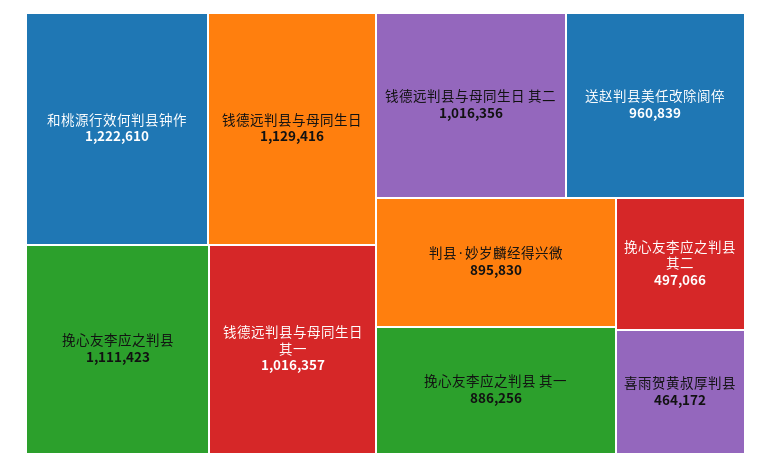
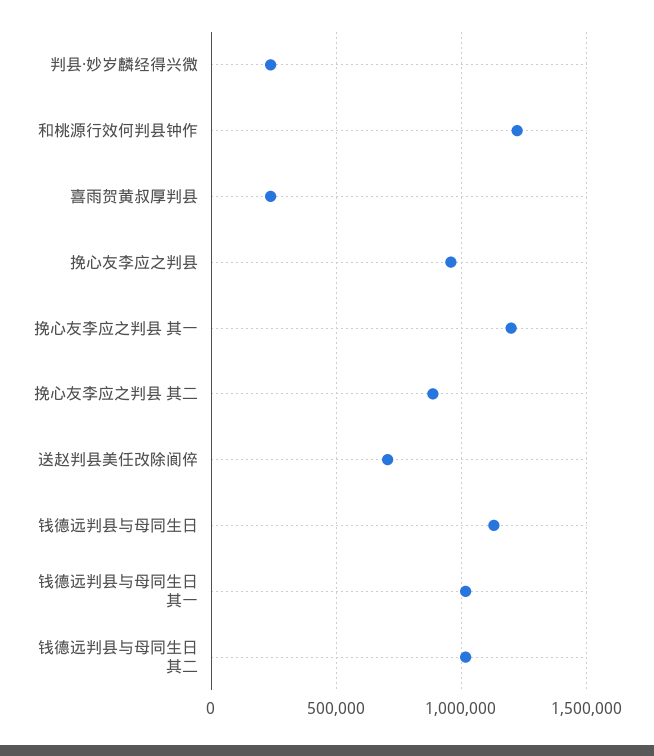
  {
    "和桃源行效何判县钟作": 1222610,
    "钱德远判县与母同生日": 1129416,
-   "挽心友李应之判县": 1111423,
+   "挽心友李应之判县": 950000,
    "钱德远判县与母同生日 其一": 1016357,
    "钱德远判县与母同生日 其二": 1016356,
-   "送赵判县美任改除阆倅": 960839,
+   "送赵判县美任改除阆倅": 700000,
-   "判县·妙岁麟经得兴微": 895830,
+   "判县·妙岁麟经得兴微": 250000,
-   "挽心友李应之判县 其一": 886256,
+   "挽心友李应之判县 其一": 1200000,
-   "挽心友李应之判县 其二": 497066,
+   "挽心友李应之判县 其二": 900000,
-   "喜雨贺黄叔厚判县": 464172
+   "喜雨贺黄叔厚判县": 250000
  }

